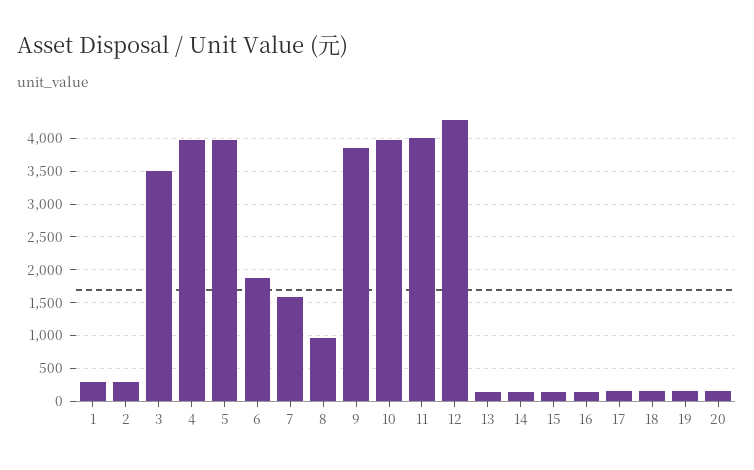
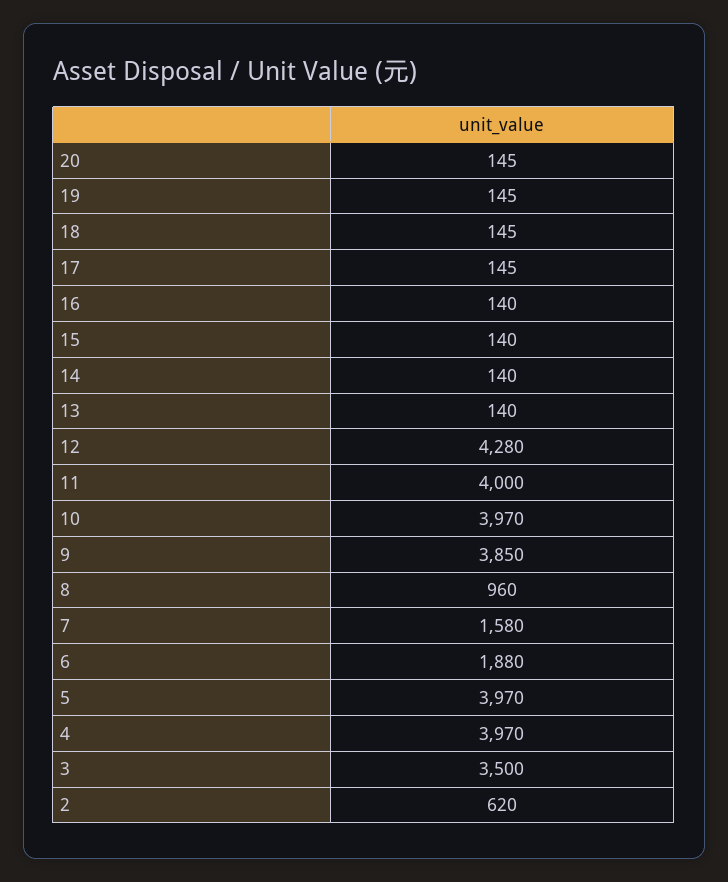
  {
-   "1": 300,
-   "2": 300,
+   "2": 620,
    "3": 3500,
    "4": 3970,
    "5": 3970,
    "6": 1880,
    "7": 1580,
    "8": 960,
    "9": 3850,
    "10": 3970,
    "11": 4000,
    "12": 4280,
    "13": 140,
    "14": 140,
    "15": 140,
    "16": 140,
    "17": 145,
    "18": 145,
    "19": 145,
    "20": 145
  }

